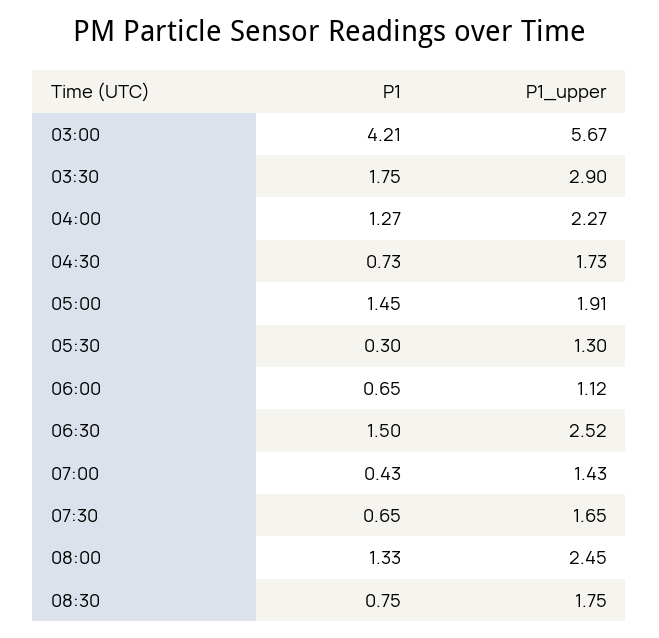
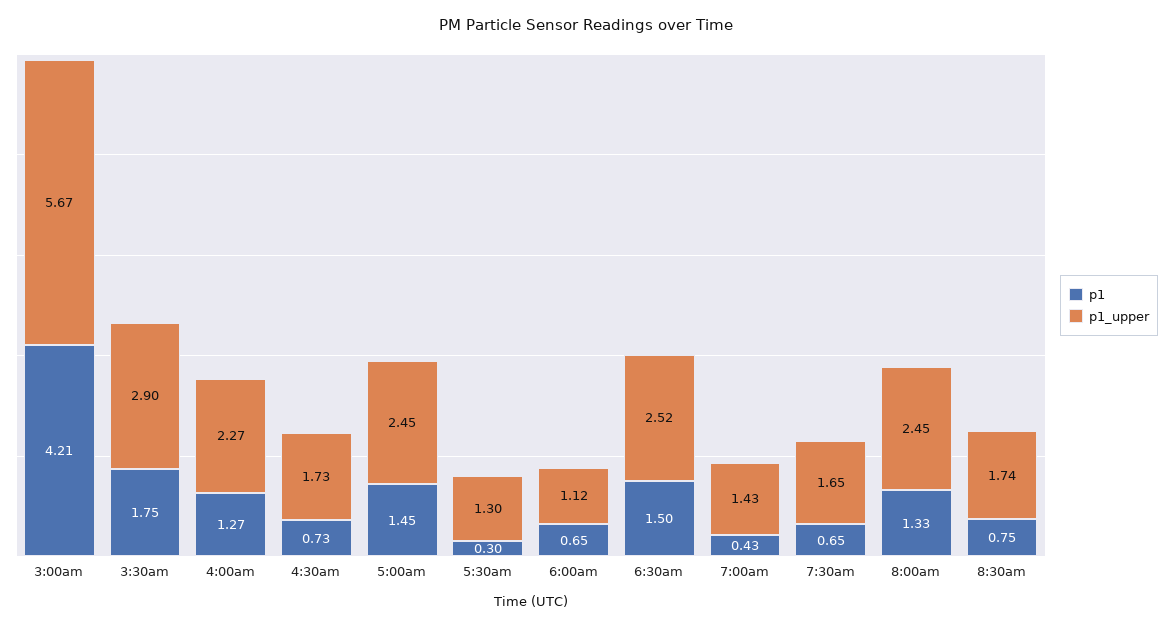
  {
    "P1": {
      "03:00": 4.21,
      "03:30": 1.75,
      "04:00": 1.27,
      "04:30": 0.73,
      "05:00": 1.45,
      "05:30": 0.3,
      "06:00": 0.65,
      "06:30": 1.5,
      "07:00": 0.43,
      "07:30": 0.65,
      "08:00": 1.33,
      "08:30": 0.75
    },
    "P1_upper": {
      "03:00": 5.67,
      "03:30": 2.9,
      "04:00": 2.27,
      "04:30": 1.73,
-     "05:00": 1.91,
+     "05:00": 2.45,
      "05:30": 1.3,
      "06:00": 1.12,
      "06:30": 2.52,
      "07:00": 1.43,
      "07:30": 1.65,
      "08:00": 2.45,
-     "08:30": 1.75
+     "08:30": 1.74
    }
  }

